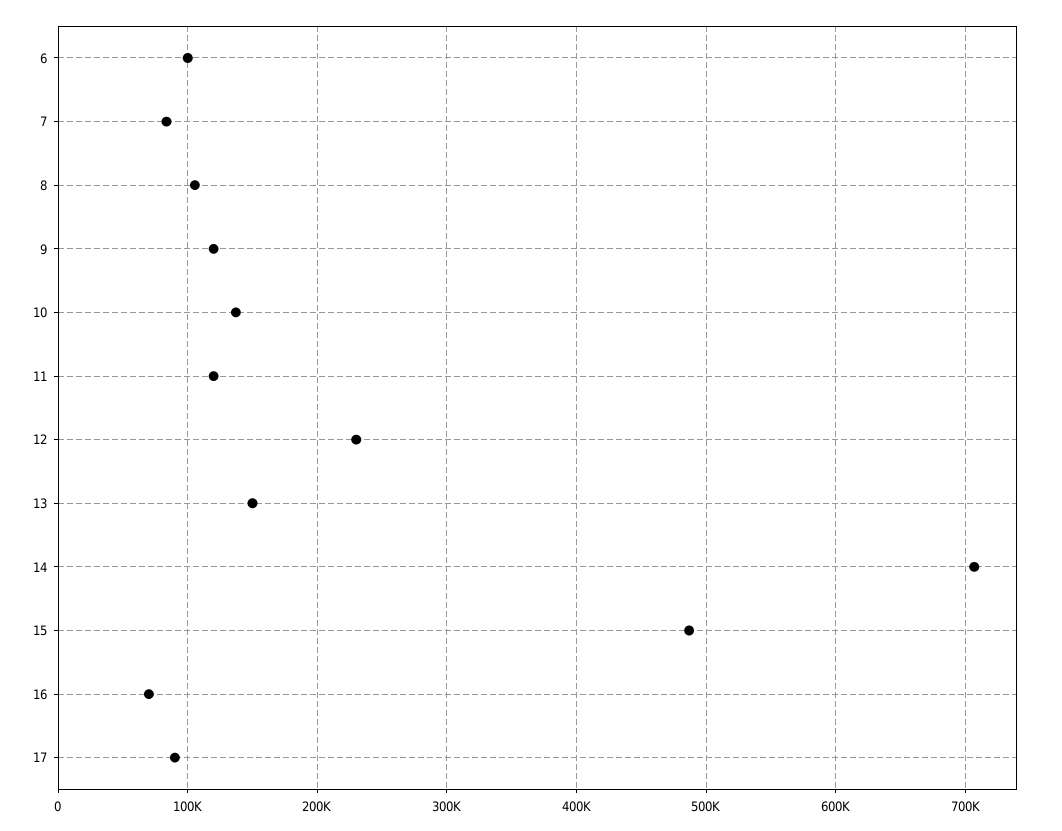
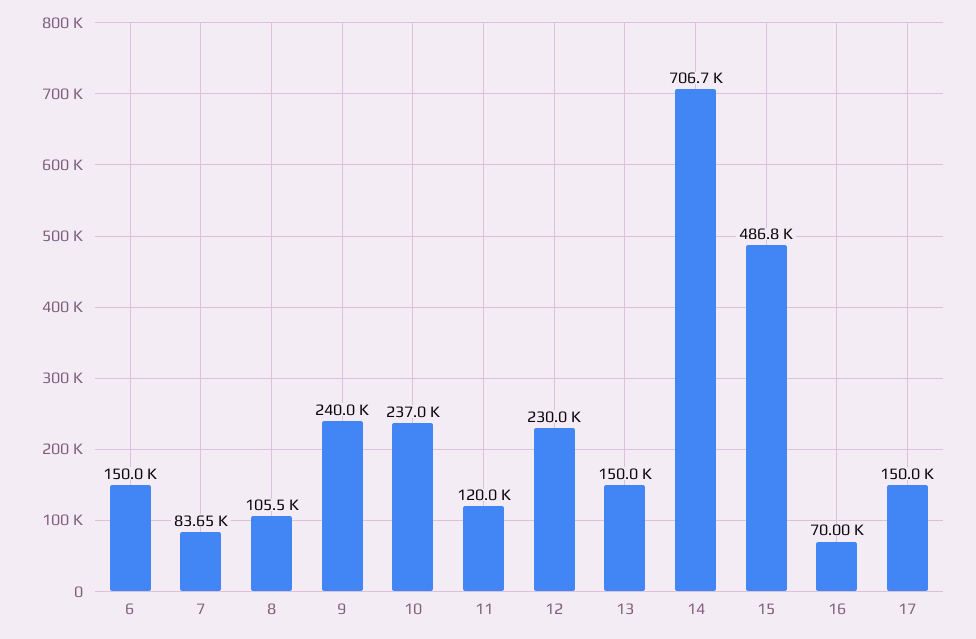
  {
-   "6": 100000,
+   "6": 150000,
    "7": 83650,
    "8": 105500,
-   "9": 120000,
+   "9": 240000,
-   "10": 140000,
+   "10": 237000,
    "11": 120000,
    "12": 230000,
    "13": 150000,
    "14": 706700,
    "15": 486800,
    "16": 70000,
-   "17": 90000
+   "17": 150000
  }

